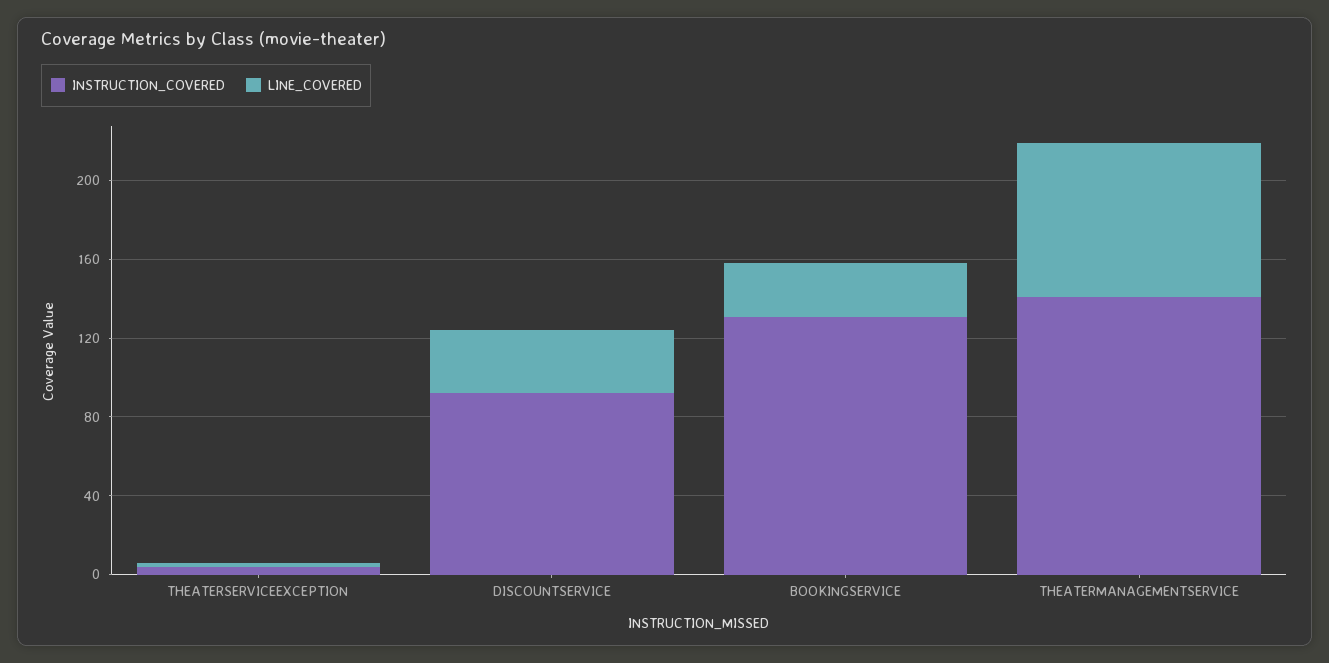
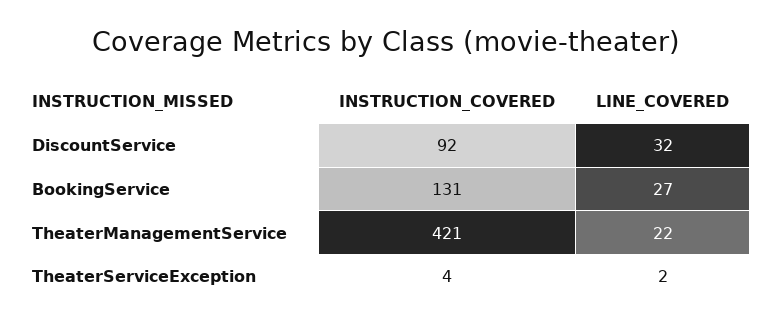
  {
    "INSTRUCTION_COVERED": {
      "THEATERSERVICEEXCEPTION": 4,
      "DISCOUNTSERVICE": 92,
      "BOOKINGSERVICE": 131,
-     "THEATERMANAGEMENTSERVICE": 140
+     "THEATERMANAGEMENTSERVICE": 421
    },
    "LINE_COVERED": {
      "THEATERSERVICEEXCEPTION": 2,
      "DISCOUNTSERVICE": 32,
      "BOOKINGSERVICE": 27,
-     "THEATERMANAGEMENTSERVICE": 80
+     "THEATERMANAGEMENTSERVICE": 22
    }
  }

